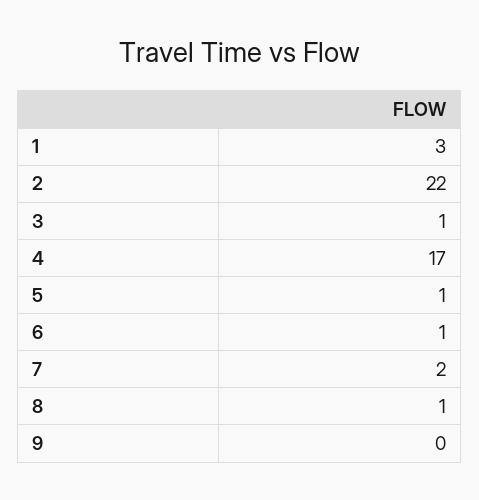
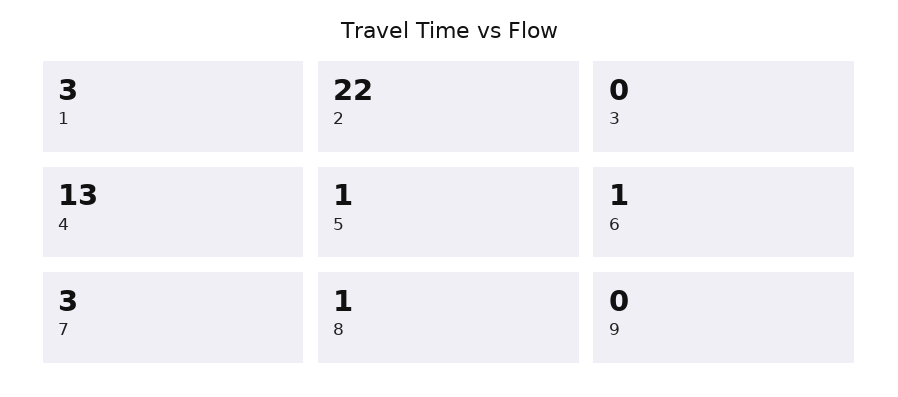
  {
    "1": 3,
    "2": 22,
-   "3": 1,
+   "3": 0,
-   "4": 17,
+   "4": 13,
    "5": 1,
    "6": 1,
-   "7": 2,
+   "7": 3,
    "8": 1,
    "9": 0
  }

